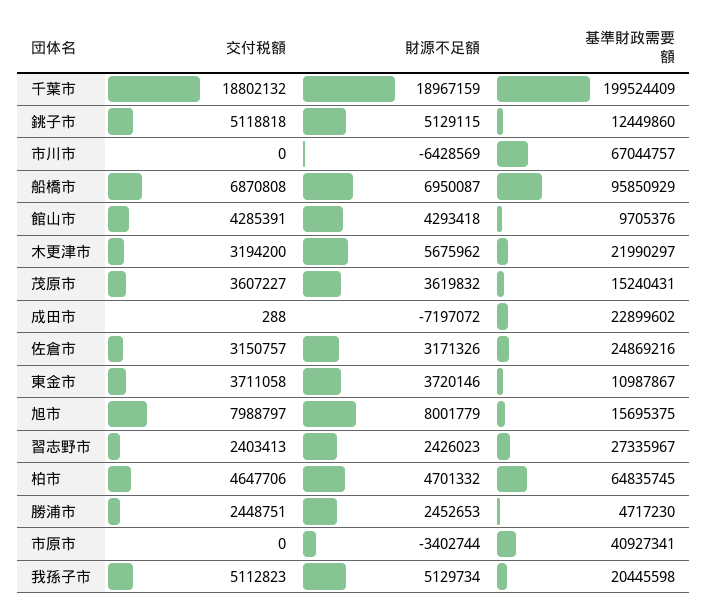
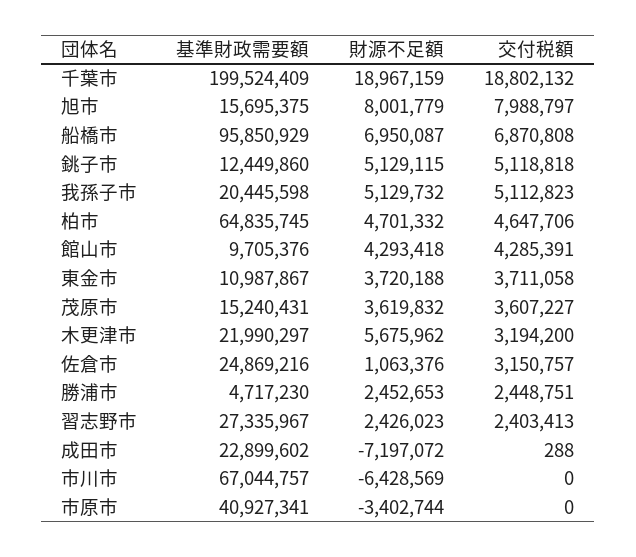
  {
    "交付税額": {
      "千葉市": 18802132,
      "銚子市": 5118818,
      "市川市": 0,
      "船橋市": 6870808,
      "館山市": 4285391,
      "木更津市": 3194200,
      "茂原市": 3607227,
      "成田市": 288,
      "佐倉市": 3150757,
      "東金市": 3711058,
      "旭市": 7988797,
      "習志野市": 2403413,
      "柏市": 4647706,
      "勝浦市": 2448751,
      "市原市": 0,
      "我孫子市": 5112823
    },
    "財源不足額": {
      "千葉市": 18967159,
      "銚子市": 5129115,
      "市川市": -6428569,
      "船橋市": 6950087,
      "館山市": 4293418,
      "木更津市": 5675962,
      "茂原市": 3619832,
      "成田市": -7197072,
-     "佐倉市": 3171326,
+     "佐倉市": 1063376,
-     "東金市": 3720146,
+     "東金市": 3720188,
      "旭市": 8001779,
      "習志野市": 2426023,
      "柏市": 4701332,
      "勝浦市": 2452653,
      "市原市": -3402744,
-     "我孫子市": 5129734
+     "我孫子市": 5129732
    },
    "基準財政需要額": {
      "千葉市": 199524409,
      "銚子市": 12449860,
      "市川市": 67044757,
      "船橋市": 95850929,
      "館山市": 9705376,
      "木更津市": 21990297,
      "茂原市": 15240431,
      "成田市": 22899602,
      "佐倉市": 24869216,
      "東金市": 10987867,
      "旭市": 15695375,
      "習志野市": 27335967,
      "柏市": 64835745,
      "勝浦市": 4717230,
      "市原市": 40927341,
      "我孫子市": 20445598
    }
  }

